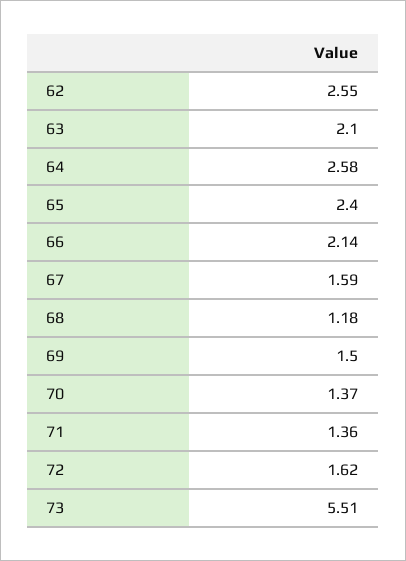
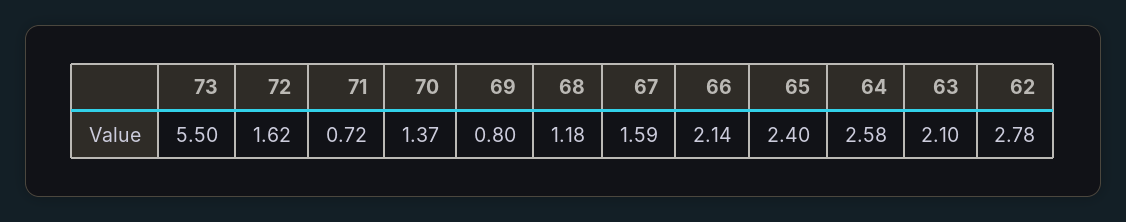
  {
-   "62": 2.55,
+   "62": 2.78,
    "63": 2.1,
    "64": 2.58,
    "65": 2.4,
    "66": 2.14,
    "67": 1.59,
    "68": 1.18,
-   "69": 1.5,
+   "69": 0.8,
    "70": 1.37,
-   "71": 1.36,
+   "71": 0.72,
    "72": 1.62,
-   "73": 5.51
+   "73": 5.5
  }

